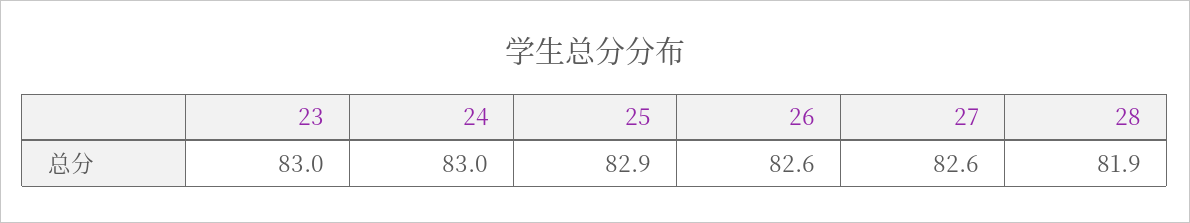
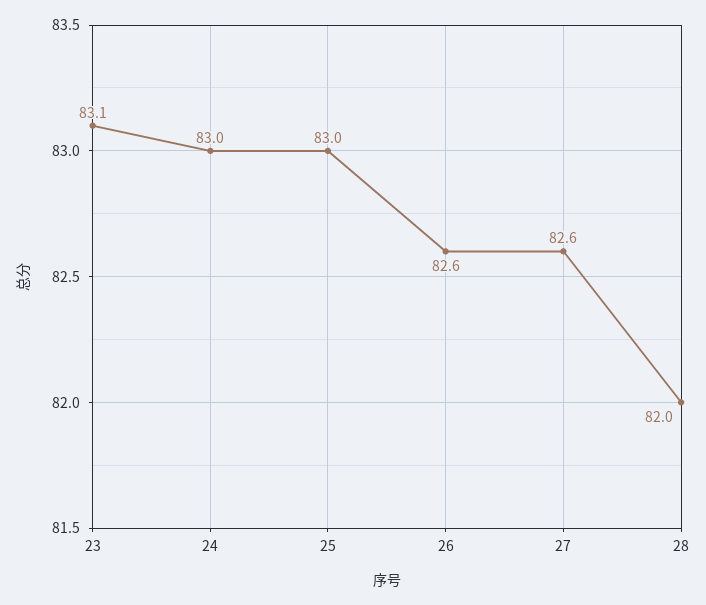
  {
-   "23": 83,
+   "23": 83.1,
    "24": 83,
-   "25": 82.9,
+   "25": 83,
    "26": 82.6,
    "27": 82.6,
-   "28": 81.9
+   "28": 82
  }

